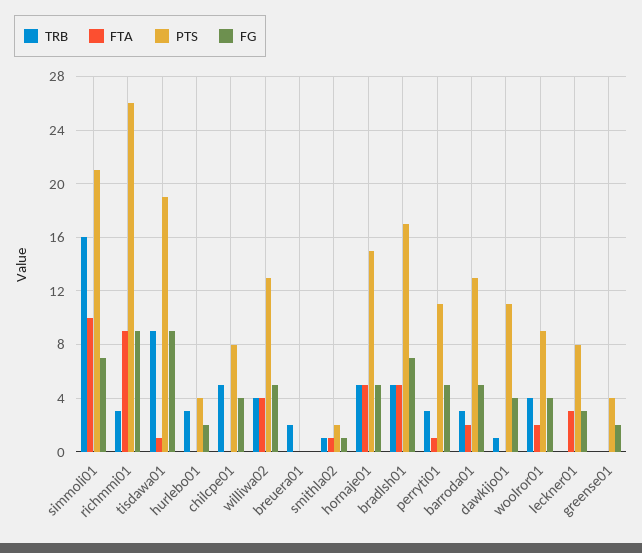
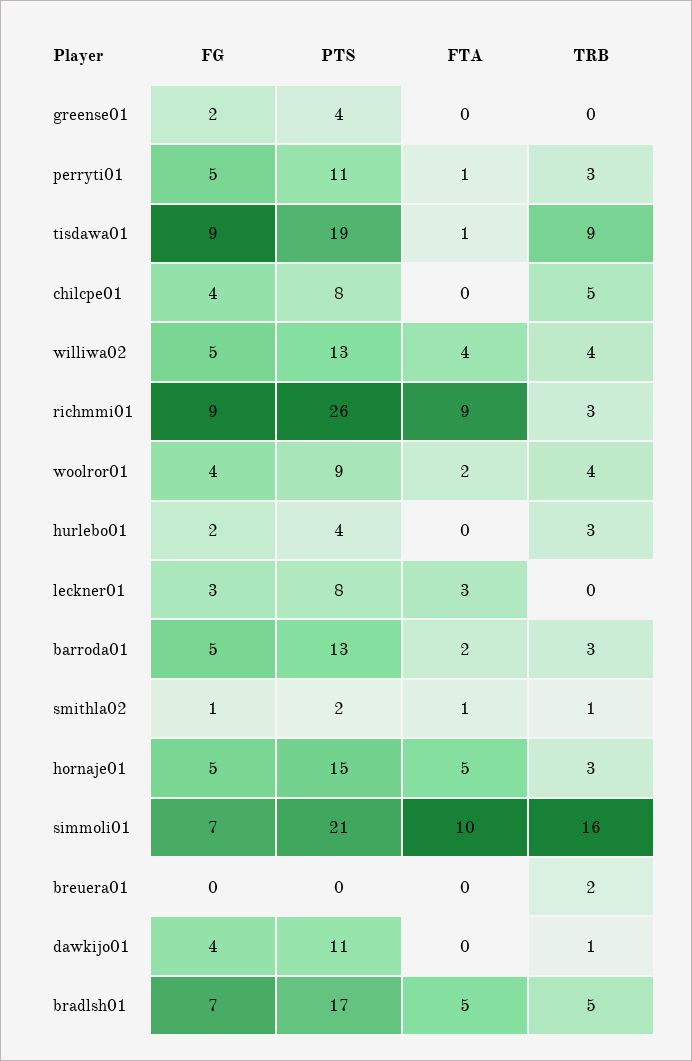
  {
    "TRB": {
      "simmoli01": 16,
      "richmmi01": 3,
      "tisdawa01": 9,
      "hurlebo01": 3,
      "chilcpe01": 5,
      "williwa02": 4,
      "breuera01": 2,
      "smithla02": 1,
-     "hornaje01": 5,
+     "hornaje01": 3,
      "bradlsh01": 5,
      "perryti01": 3,
      "barroda01": 3,
      "dawkijo01": 1,
      "woolror01": 4,
      "leckner01": 0,
      "greense01": 0
    },
    "FTA": {
      "simmoli01": 10,
      "richmmi01": 9,
      "tisdawa01": 1,
      "hurlebo01": 0,
      "chilcpe01": 0,
      "williwa02": 4,
      "breuera01": 0,
      "smithla02": 1,
      "hornaje01": 5,
      "bradlsh01": 5,
      "perryti01": 1,
      "barroda01": 2,
      "dawkijo01": 0,
      "woolror01": 2,
      "leckner01": 3,
      "greense01": 0
    },
    "PTS": {
      "simmoli01": 21,
      "richmmi01": 26,
      "tisdawa01": 19,
      "hurlebo01": 4,
      "chilcpe01": 8,
      "williwa02": 13,
      "breuera01": 0,
      "smithla02": 2,
      "hornaje01": 15,
      "bradlsh01": 17,
      "perryti01": 11,
      "barroda01": 13,
      "dawkijo01": 11,
      "woolror01": 9,
      "leckner01": 8,
      "greense01": 4
    },
    "FG": {
      "simmoli01": 7,
      "richmmi01": 9,
      "tisdawa01": 9,
      "hurlebo01": 2,
      "chilcpe01": 4,
      "williwa02": 5,
      "breuera01": 0,
      "smithla02": 1,
      "hornaje01": 5,
      "bradlsh01": 7,
      "perryti01": 5,
      "barroda01": 5,
      "dawkijo01": 4,
      "woolror01": 4,
      "leckner01": 3,
      "greense01": 2
    }
  }

